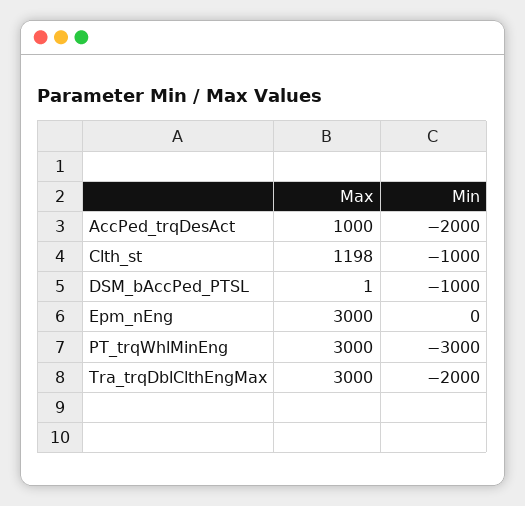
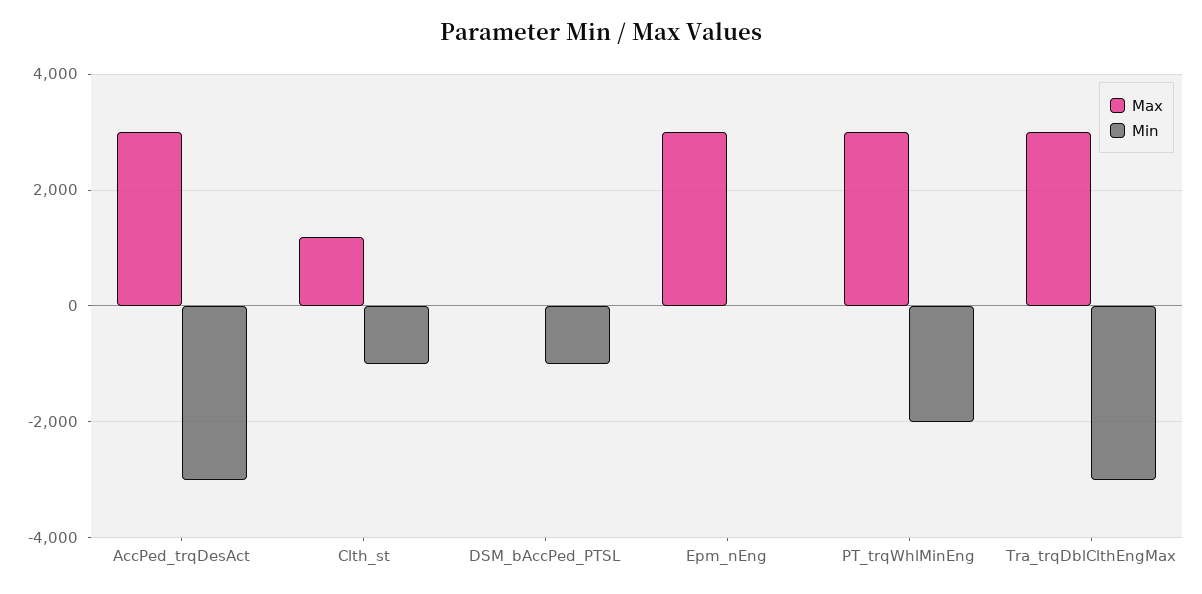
  {
    "Max": {
-     "AccPed_trqDesAct": 1000,
+     "AccPed_trqDesAct": 3000,
      "Clth_st": 1198,
      "DSM_bAccPed_PTSL": 1,
      "Epm_nEng": 3000,
      "PT_trqWhlMinEng": 3000,
      "Tra_trqDblClthEngMax": 3000
    },
    "Min": {
-     "AccPed_trqDesAct": -2000,
+     "AccPed_trqDesAct": -3000,
      "Clth_st": -1000,
      "DSM_bAccPed_PTSL": -1000,
      "Epm_nEng": 0,
-     "PT_trqWhlMinEng": -3000,
+     "PT_trqWhlMinEng": -2000,
-     "Tra_trqDblClthEngMax": -2000
+     "Tra_trqDblClthEngMax": -3000
    }
  }

